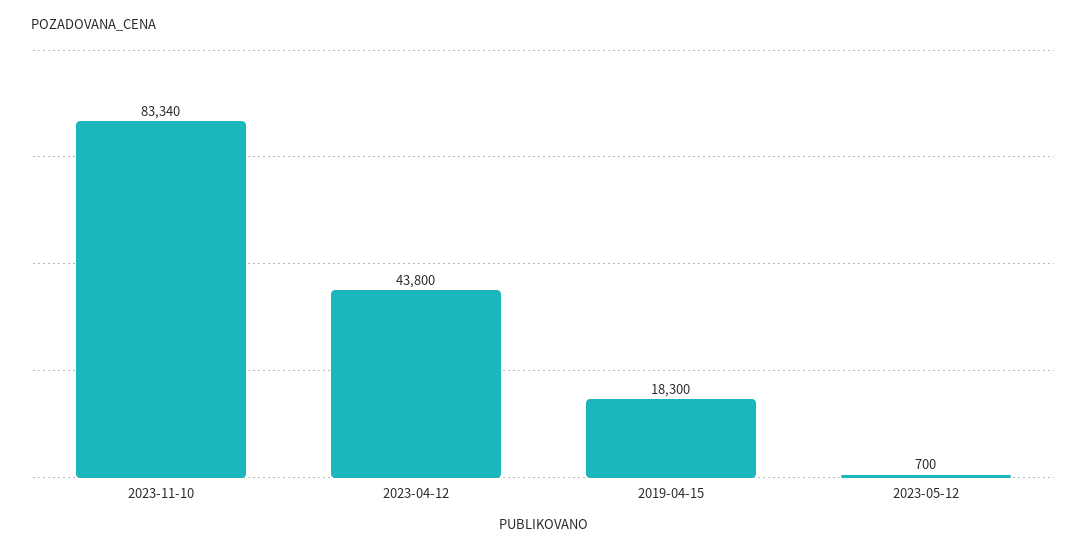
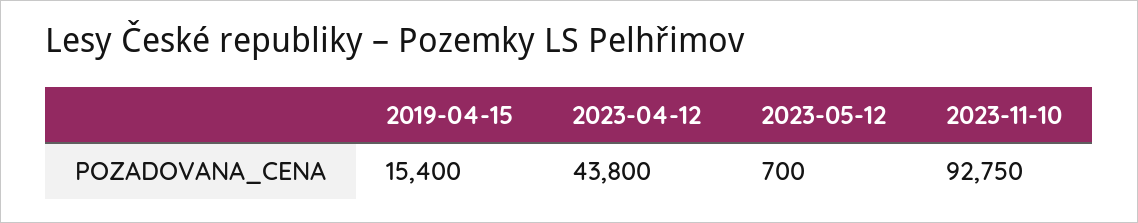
  {
-   "2023-11-10": 83340,
+   "2023-11-10": 92750,
    "2023-04-12": 43800,
-   "2019-04-15": 18300,
+   "2019-04-15": 15400,
    "2023-05-12": 700
  }

